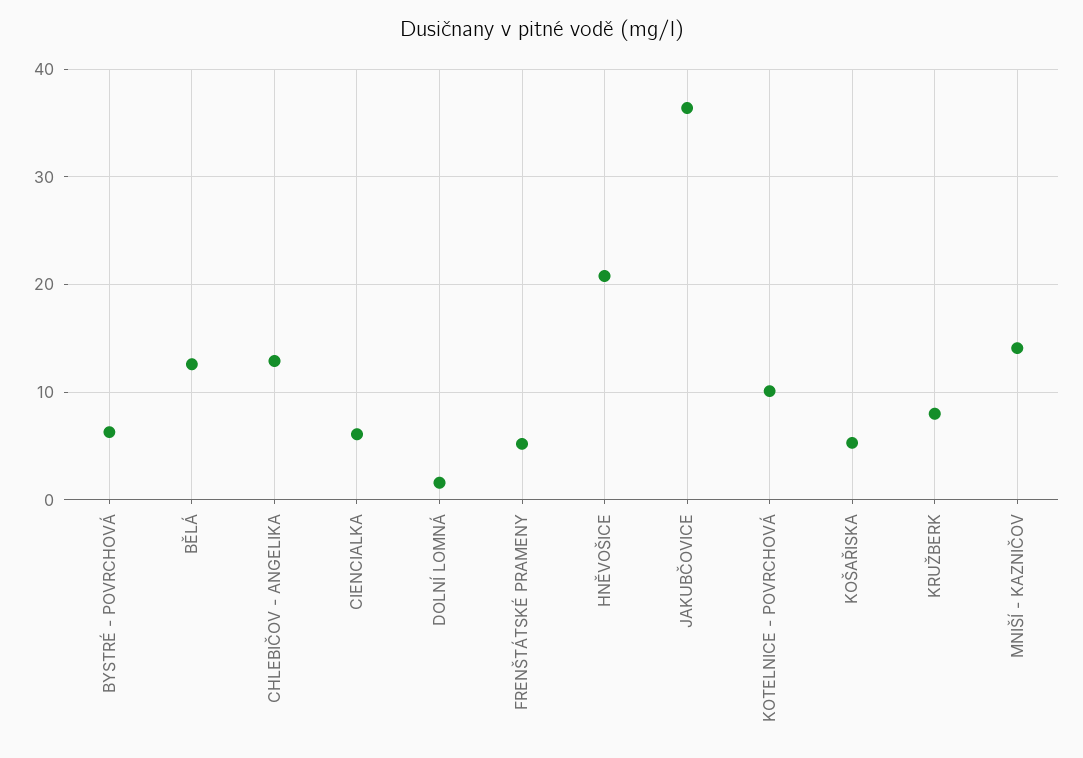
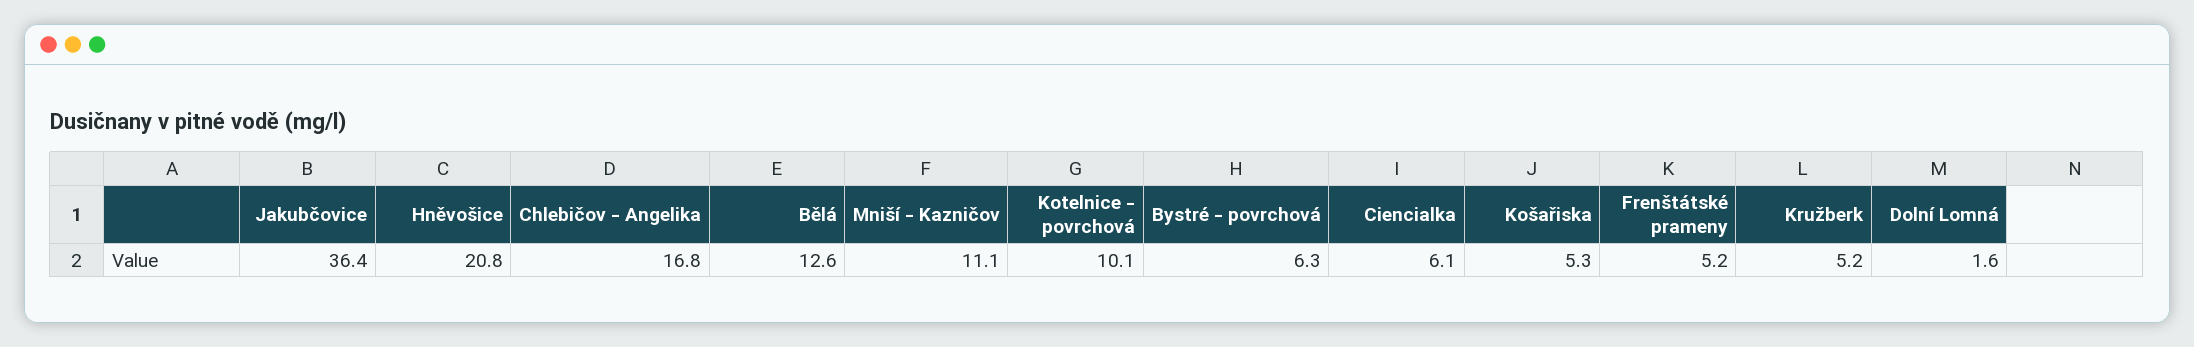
  {
    "BYSTRÉ - POVRCHOVÁ": 6.3,
    "BĚLÁ": 12.6,
-   "CHLEBIČOV - ANGELIKA": 13,
+   "CHLEBIČOV - ANGELIKA": 16.8,
    "CIENCIALKA": 6.1,
    "DOLNÍ LOMNÁ": 1.6,
    "FRENŠTÁTSKÉ PRAMENY": 5.2,
    "HNĚVOŠICE": 20.8,
    "JAKUBČOVICE": 36.4,
    "KOTELNICE - POVRCHOVÁ": 10.1,
    "KOŠAŘISKA": 5.3,
-   "KRUŽBERK": 8,
+   "KRUŽBERK": 5.2,
-   "MNIŠÍ - KAZNIČOV": 14
+   "MNIŠÍ - KAZNIČOV": 11.1
  }

